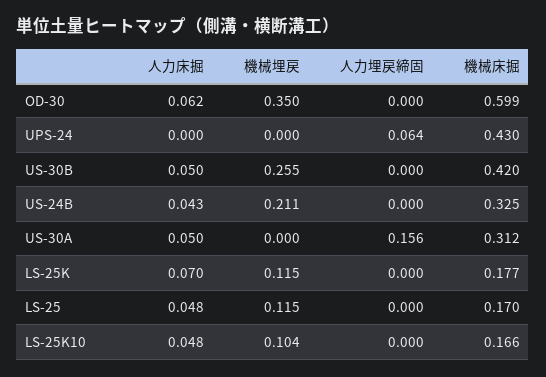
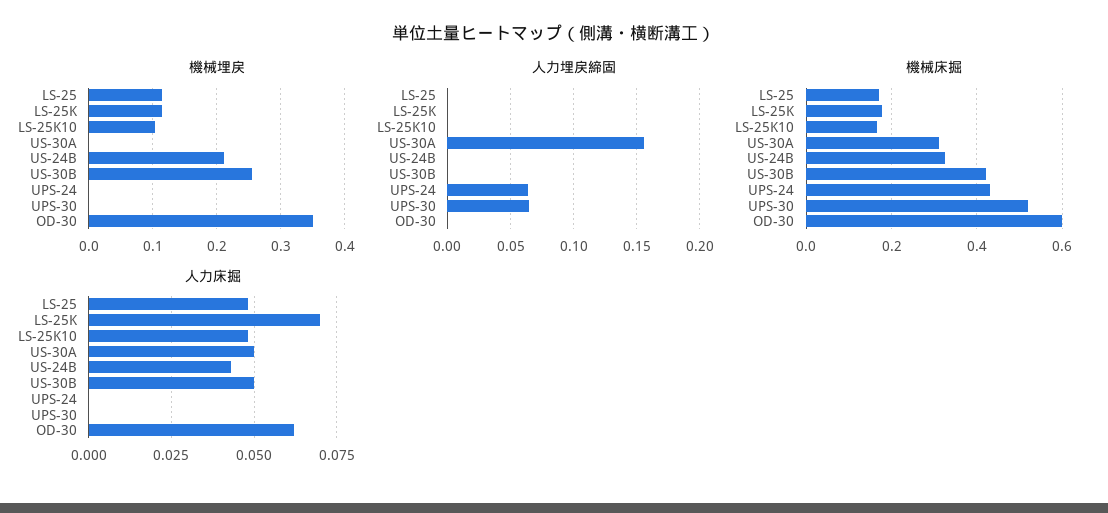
  {
    "人力床掘": {
      "OD-30": 0.062,
      "UPS-24": 0,
      "US-30B": 0.05,
      "US-24B": 0.043,
      "US-30A": 0.05,
      "LS-25K": 0.07,
      "LS-25": 0.048,
-     "LS-25K10": 0.048
+     "LS-25K10": 0.048,
+     "UPS-30": 0
    },
    "機械埋戻": {
      "OD-30": 0.35,
      "UPS-24": 0,
      "US-30B": 0.255,
      "US-24B": 0.211,
      "US-30A": 0,
      "LS-25K": 0.115,
      "LS-25": 0.115,
-     "LS-25K10": 0.104
+     "LS-25K10": 0.104,
+     "UPS-30": 0
    },
    "人力埋戻締固": {
      "OD-30": 0,
      "UPS-24": 0.064,
      "US-30B": 0,
      "US-24B": 0,
      "US-30A": 0.156,
      "LS-25K": 0,
      "LS-25": 0,
-     "LS-25K10": 0
+     "LS-25K10": 0,
+     "UPS-30": 0.065
    },
    "機械床掘": {
      "OD-30": 0.599,
      "UPS-24": 0.43,
      "US-30B": 0.42,
      "US-24B": 0.325,
      "US-30A": 0.312,
      "LS-25K": 0.177,
      "LS-25": 0.17,
-     "LS-25K10": 0.166
+     "LS-25K10": 0.166,
+     "UPS-30": 0.52
    }
  }

